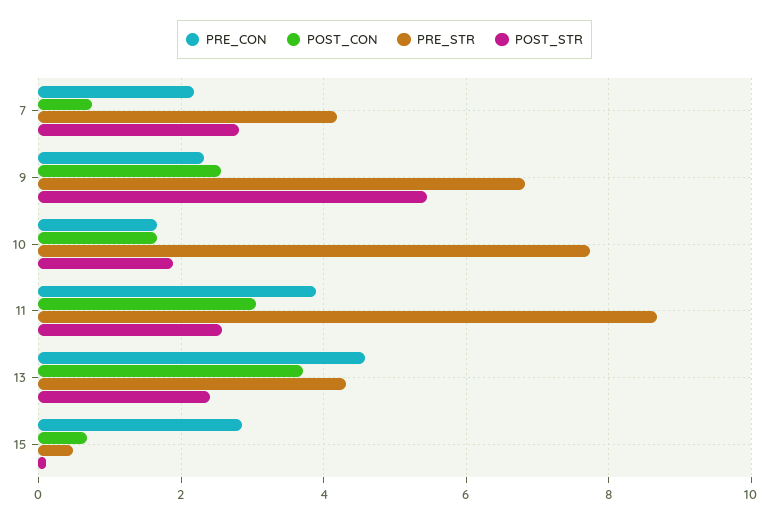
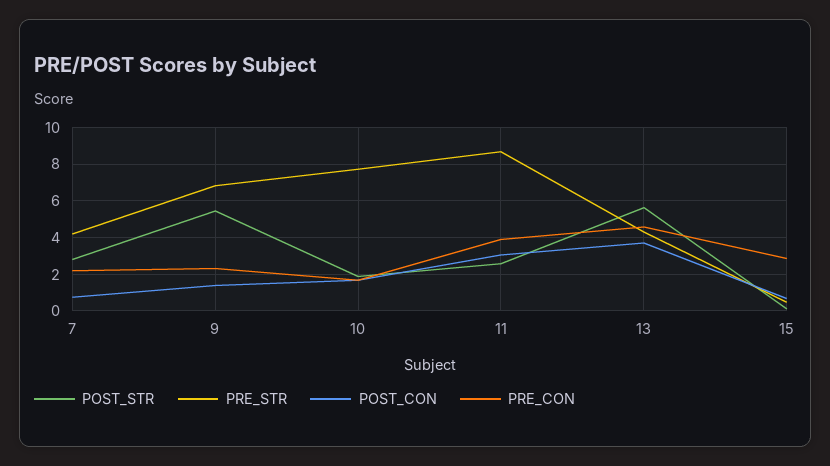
  {
    "PRE_CON": {
      "7": 2.2,
      "9": 2.4,
      "10": 1.6,
      "11": 3.8,
      "13": 4.6,
      "15": 2.8
    },
    "POST_CON": {
      "7": 0.8,
-     "9": 2.6,
+     "9": 1.5,
      "10": 1.6,
      "11": 3,
      "13": 3.8,
      "15": 0.6
    },
    "PRE_STR": {
      "7": 4.2,
      "9": 6.8,
      "10": 7.8,
      "11": 8.6,
      "13": 4.4,
      "15": 0.4
    },
    "POST_STR": {
      "7": 2.8,
      "9": 5.4,
      "10": 1.8,
      "11": 2.6,
-     "13": 2.4,
+     "13": 5.5,
      "15": 0.2
    }
  }

